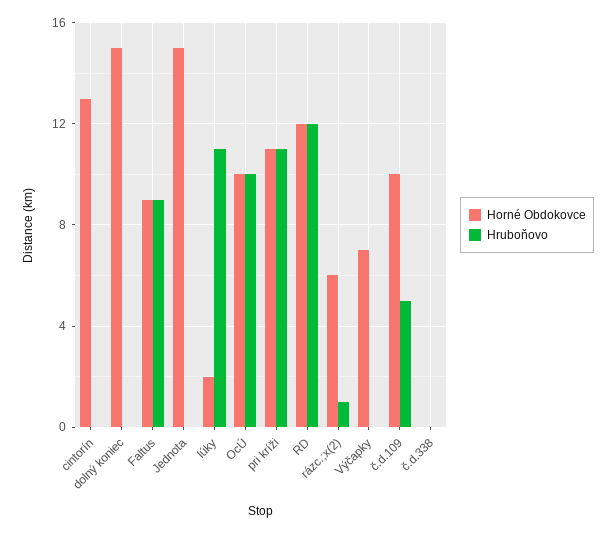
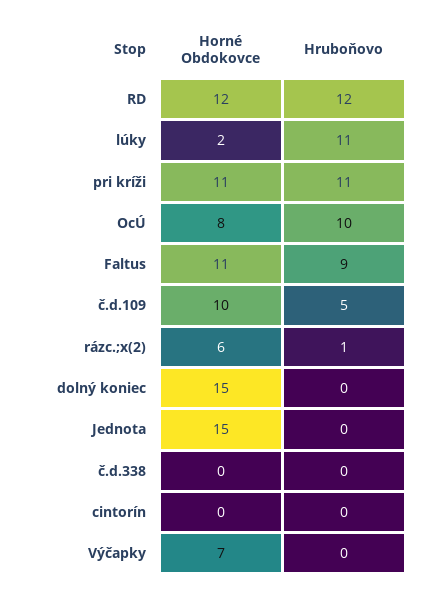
  {
    "Horné Obdokovce": {
-     "cintorín": 13,
+     "cintorín": 0,
      "dolný koniec": 15,
-     "Faltus": 9,
+     "Faltus": 11,
      "Jednota": 15,
      "lúky": 2,
-     "OcÚ": 10,
+     "OcÚ": 8,
      "pri kríži": 11,
      "RD": 12,
      "rázc.;x(2)": 6,
      "Výčapky": 7,
      "č.d.109": 10,
      "č.d.338": 0
    },
    "Hruboňovo": {
      "cintorín": 0,
      "dolný koniec": 0,
      "Faltus": 9,
      "Jednota": 0,
      "lúky": 11,
      "OcÚ": 10,
      "pri kríži": 11,
      "RD": 12,
      "rázc.;x(2)": 1,
      "Výčapky": 0,
      "č.d.109": 5,
      "č.d.338": 0
    }
  }

